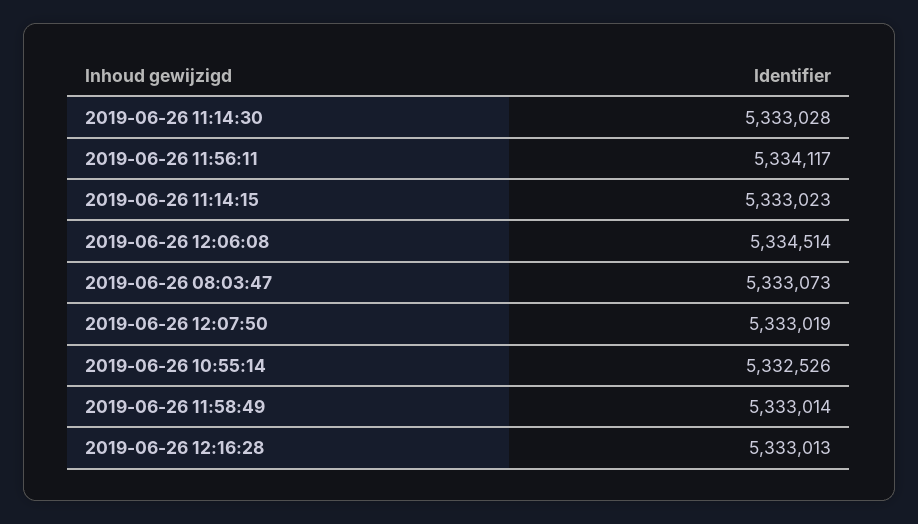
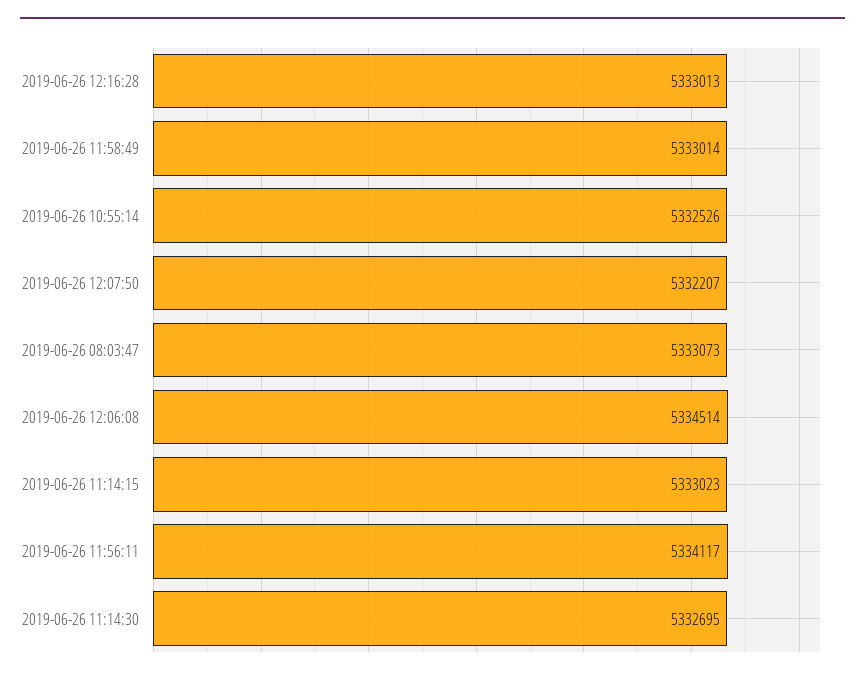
  {
-   "2019-06-26 11:14:30": 5333028,
+   "2019-06-26 11:14:30": 5332695,
    "2019-06-26 11:56:11": 5334117,
    "2019-06-26 11:14:15": 5333023,
    "2019-06-26 12:06:08": 5334514,
    "2019-06-26 08:03:47": 5333073,
-   "2019-06-26 12:07:50": 5333019,
+   "2019-06-26 12:07:50": 5332207,
    "2019-06-26 10:55:14": 5332526,
    "2019-06-26 11:58:49": 5333014,
    "2019-06-26 12:16:28": 5333013
  }

